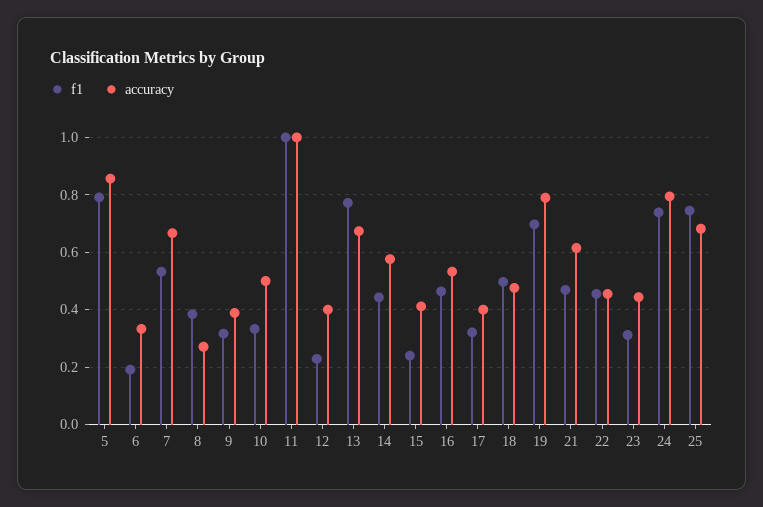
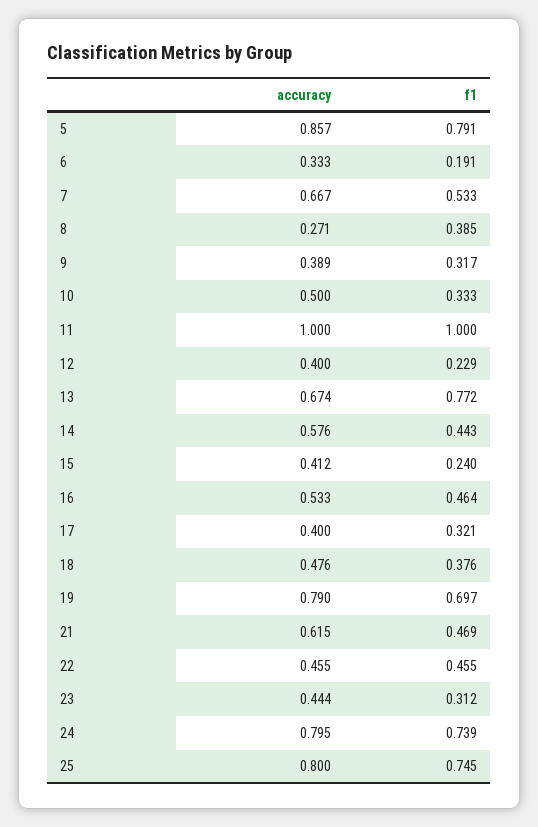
  {
    "f1": {
      "5": 0.791,
      "6": 0.191,
      "7": 0.533,
      "8": 0.385,
      "9": 0.317,
      "10": 0.333,
      "11": 1,
      "12": 0.229,
      "13": 0.772,
      "14": 0.443,
      "15": 0.24,
      "16": 0.464,
      "17": 0.321,
-     "18": 0.5,
+     "18": 0.376,
      "19": 0.697,
      "21": 0.469,
      "22": 0.455,
      "23": 0.312,
      "24": 0.739,
      "25": 0.745
    },
    "accuracy": {
      "5": 0.857,
      "6": 0.333,
      "7": 0.667,
      "8": 0.271,
      "9": 0.389,
      "10": 0.5,
      "11": 1,
      "12": 0.4,
      "13": 0.674,
      "14": 0.576,
      "15": 0.412,
      "16": 0.533,
      "17": 0.4,
      "18": 0.476,
      "19": 0.79,
      "21": 0.615,
      "22": 0.455,
      "23": 0.444,
      "24": 0.795,
-     "25": 0.675
+     "25": 0.8
    }
  }

